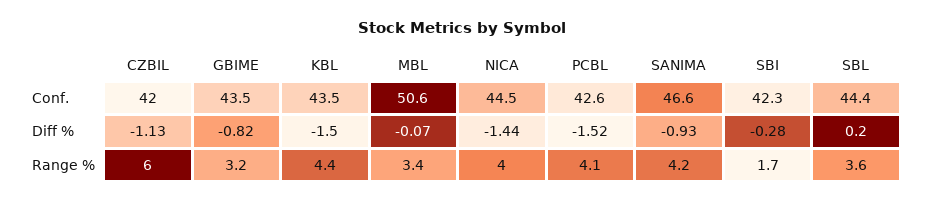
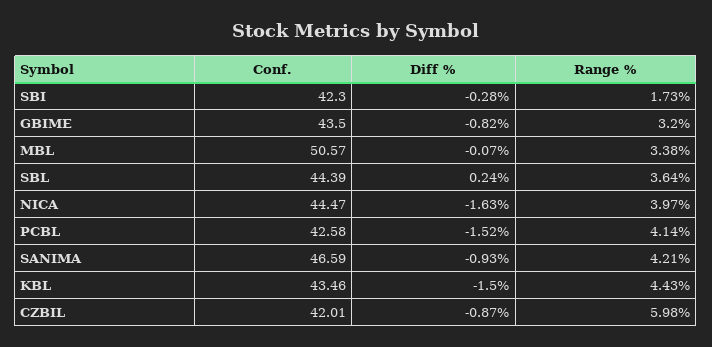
  {
    "CZBIL": {
      "Conf.": 42.01,
-     "Diff %": -1.13,
+     "Diff %": -0.87,
      "Range %": 5.98
    },
    "GBIME": {
      "Conf.": 43.5,
      "Diff %": -0.82,
      "Range %": 3.2
    },
    "KBL": {
      "Conf.": 43.46,
      "Diff %": -1.5,
      "Range %": 4.43
    },
    "MBL": {
      "Conf.": 50.57,
      "Diff %": -0.07,
      "Range %": 3.38
    },
    "NICA": {
      "Conf.": 44.47,
-     "Diff %": -1.44,
+     "Diff %": -1.63,
      "Range %": 3.97
    },
    "PCBL": {
      "Conf.": 42.58,
      "Diff %": -1.52,
      "Range %": 4.14
    },
    "SANIMA": {
      "Conf.": 46.59,
      "Diff %": -0.93,
      "Range %": 4.21
    },
    "SBI": {
      "Conf.": 42.3,
      "Diff %": -0.28,
      "Range %": 1.73
    },
    "SBL": {
      "Conf.": 44.39,
-     "Diff %": 0.2,
+     "Diff %": 0.24,
      "Range %": 3.64
    }
  }

